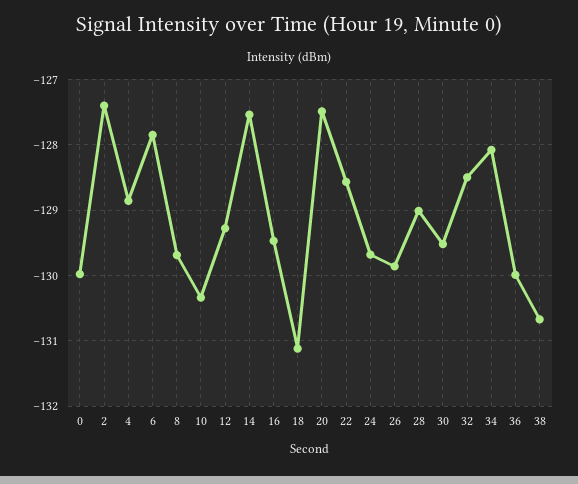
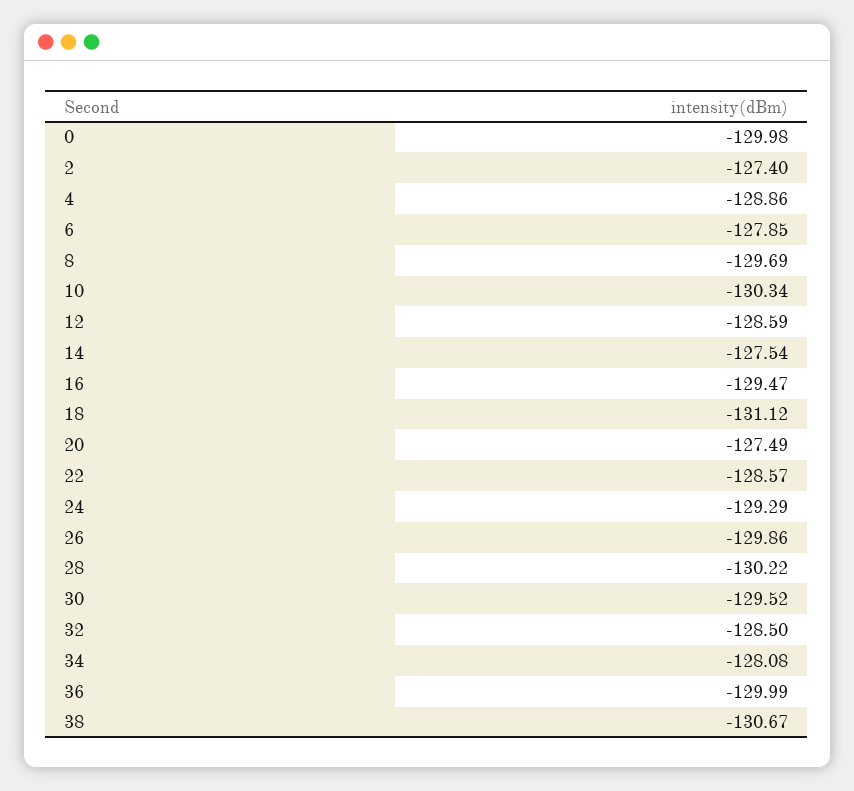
  {
    "0": -129.98,
    "2": -127.4,
    "4": -128.86,
    "6": -127.85,
    "8": -129.69,
    "10": -130.34,
-   "12": -129.3,
+   "12": -128.59,
    "14": -127.54,
    "16": -129.47,
    "18": -131.12,
    "20": -127.49,
    "22": -128.57,
-   "24": -129.7,
+   "24": -129.29,
    "26": -129.86,
-   "28": -129,
+   "28": -130.22,
    "30": -129.52,
    "32": -128.5,
    "34": -128.08,
    "36": -129.99,
    "38": -130.67
  }

